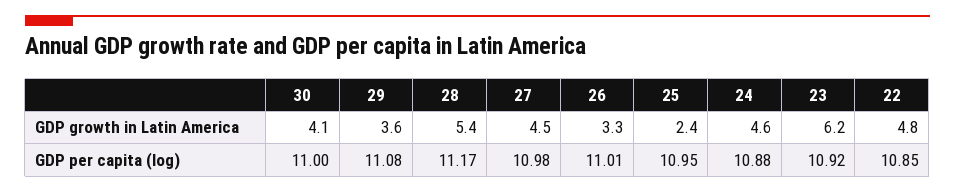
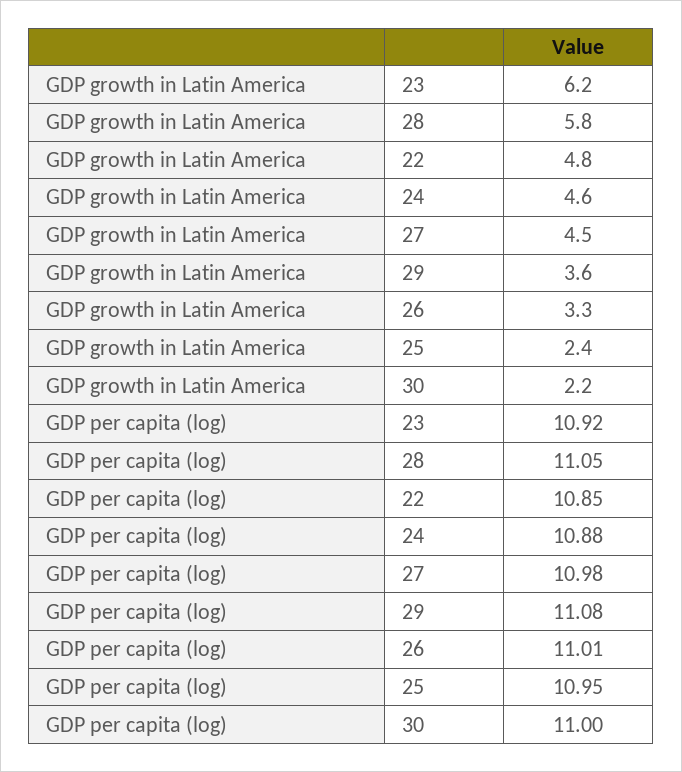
  {
    "30": {
-     "GDP growth in Latin America": 4.1,
+     "GDP growth in Latin America": 2.2,
      "GDP per capita (log)": 11
    },
    "29": {
      "GDP growth in Latin America": 3.6,
      "GDP per capita (log)": 11.08
    },
    "28": {
-     "GDP growth in Latin America": 5.4,
+     "GDP growth in Latin America": 5.8,
-     "GDP per capita (log)": 11.17
+     "GDP per capita (log)": 11.05
    },
    "27": {
      "GDP growth in Latin America": 4.5,
      "GDP per capita (log)": 10.98
    },
    "26": {
      "GDP growth in Latin America": 3.3,
      "GDP per capita (log)": 11.01
    },
    "25": {
      "GDP growth in Latin America": 2.4,
      "GDP per capita (log)": 10.95
    },
    "24": {
      "GDP growth in Latin America": 4.6,
      "GDP per capita (log)": 10.88
    },
    "23": {
      "GDP growth in Latin America": 6.2,
      "GDP per capita (log)": 10.92
    },
    "22": {
      "GDP growth in Latin America": 4.8,
      "GDP per capita (log)": 10.85
    }
  }

